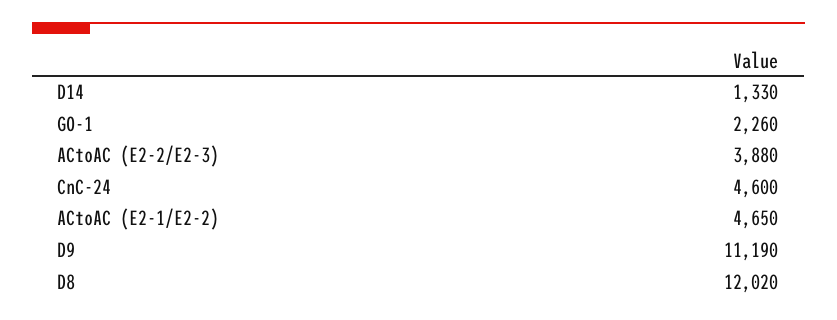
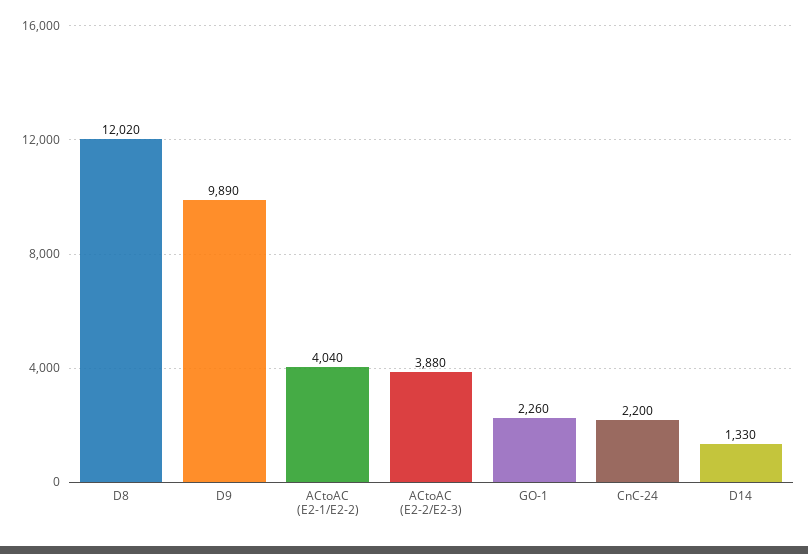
  {
    "D14": 1330,
    "GO-1": 2260,
    "ACtoAC (E2-2/E2-3)": 3880,
-   "CnC-24": 4600,
+   "CnC-24": 2200,
-   "ACtoAC (E2-1/E2-2)": 4650,
+   "ACtoAC (E2-1/E2-2)": 4040,
-   "D9": 11190,
+   "D9": 9890,
    "D8": 12020
  }

